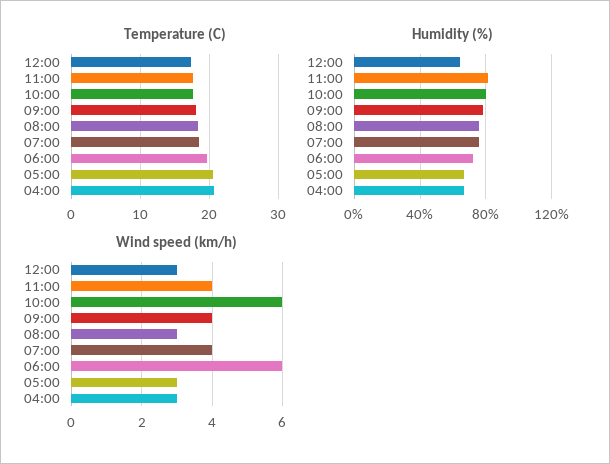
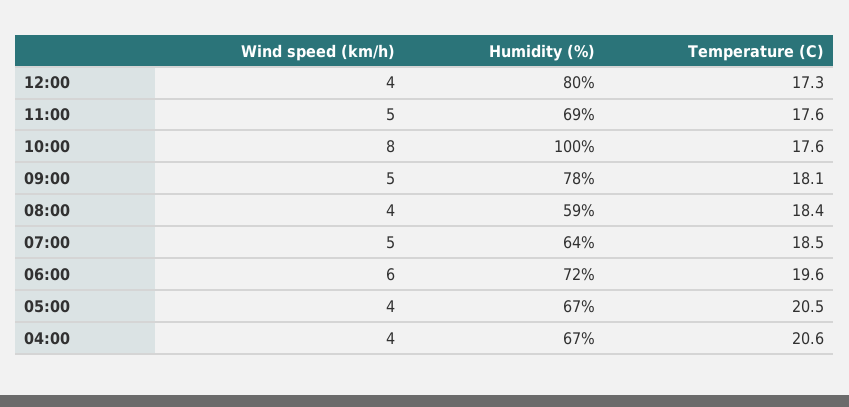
  {
    "Temperature (C)": {
      "12:00": 17.3,
      "11:00": 17.6,
      "10:00": 17.6,
      "09:00": 18.1,
      "08:00": 18.4,
      "07:00": 18.5,
      "06:00": 19.6,
      "05:00": 20.5,
      "04:00": 20.6
    },
    "Humidity (%)": {
-     "12:00": 65,
+     "12:00": 80,
-     "11:00": 80,
+     "11:00": 69,
-     "10:00": 80,
+     "10:00": 100,
      "09:00": 78,
-     "08:00": 75,
+     "08:00": 59,
-     "07:00": 75,
+     "07:00": 64,
      "06:00": 72,
      "05:00": 67,
      "04:00": 67
    },
    "Wind speed (km/h)": {
-     "12:00": 3,
+     "12:00": 4,
-     "11:00": 4,
+     "11:00": 5,
-     "10:00": 6,
+     "10:00": 8,
-     "09:00": 4,
+     "09:00": 5,
-     "08:00": 3,
+     "08:00": 4,
-     "07:00": 4,
+     "07:00": 5,
      "06:00": 6,
-     "05:00": 3,
+     "05:00": 4,
-     "04:00": 3
+     "04:00": 4
    }
  }

